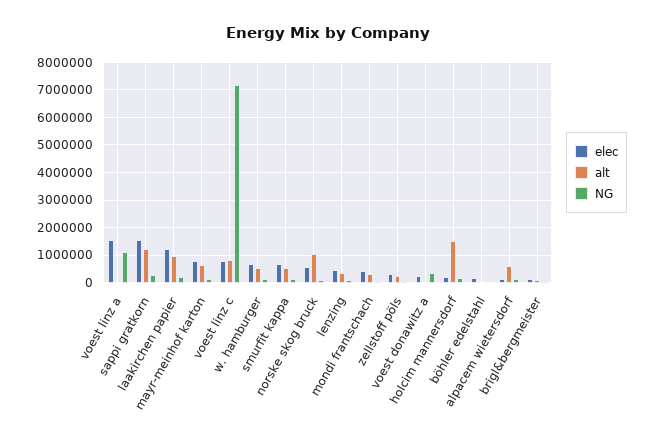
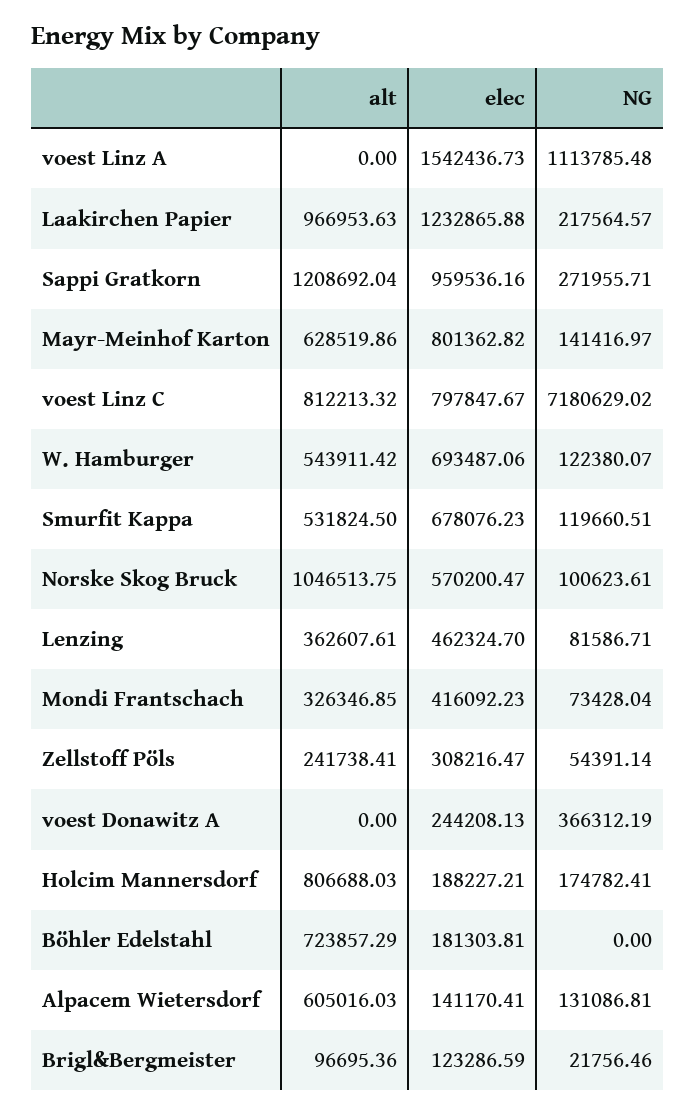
  {
    "elec": {
      "voest linz a": 1542436.73,
-     "sappi gratkorn": 1500000,
+     "sappi gratkorn": 959536.16,
      "laakirchen papier": 1232865.88,
      "mayr-meinhof karton": 801362.82,
      "voest linz c": 797847.67,
      "w. hamburger": 693487.06,
      "smurfit kappa": 678076.23,
      "norske skog bruck": 570200.47,
      "lenzing": 462324.7,
      "mondi frantschach": 416092.23,
      "zellstoff pöls": 308216.47,
      "voest donawitz a": 244208.13,
      "holcim mannersdorf": 188227.21,
      "böhler edelstahl": 181303.81,
      "alpacem wietersdorf": 141170.41,
      "brigl&bergmeister": 123286.59
    },
    "alt": {
      "voest linz a": 0,
      "sappi gratkorn": 1208692.04,
      "laakirchen papier": 966953.63,
      "mayr-meinhof karton": 628519.86,
      "voest linz c": 812213.32,
      "w. hamburger": 543911.42,
      "smurfit kappa": 531824.5,
      "norske skog bruck": 1046513.75,
      "lenzing": 362607.61,
      "mondi frantschach": 326346.85,
      "zellstoff pöls": 241738.41,
      "voest donawitz a": 0,
-     "holcim mannersdorf": 1500000,
+     "holcim mannersdorf": 806688.03,
-     "böhler edelstahl": 0,
+     "böhler edelstahl": 723857.29,
      "alpacem wietersdorf": 605016.03,
      "brigl&bergmeister": 96695.36
    },
    "NG": {
      "voest linz a": 1113785.48,
      "sappi gratkorn": 271955.71,
      "laakirchen papier": 217564.57,
      "mayr-meinhof karton": 141416.97,
      "voest linz c": 7180629.02,
      "w. hamburger": 122380.07,
      "smurfit kappa": 119660.51,
      "norske skog bruck": 100623.61,
      "lenzing": 81586.71,
      "mondi frantschach": 73428.04,
      "zellstoff pöls": 54391.14,
      "voest donawitz a": 366312.19,
      "holcim mannersdorf": 174782.41,
      "böhler edelstahl": 0,
      "alpacem wietersdorf": 131086.81,
      "brigl&bergmeister": 21756.46
    }
  }

